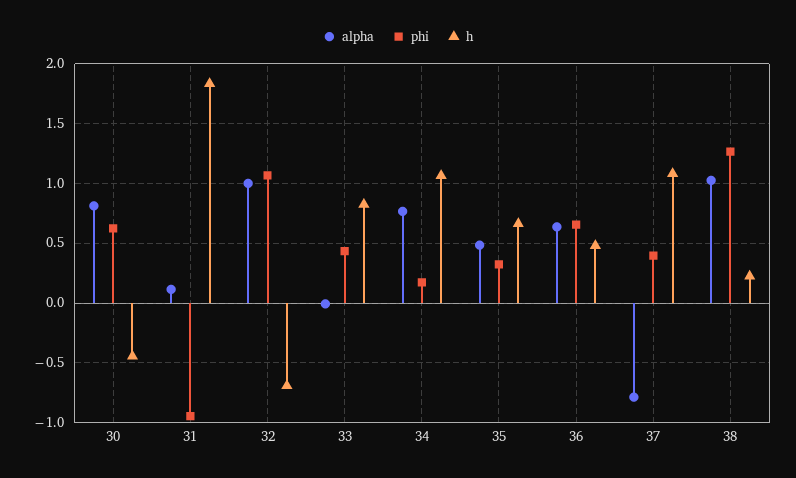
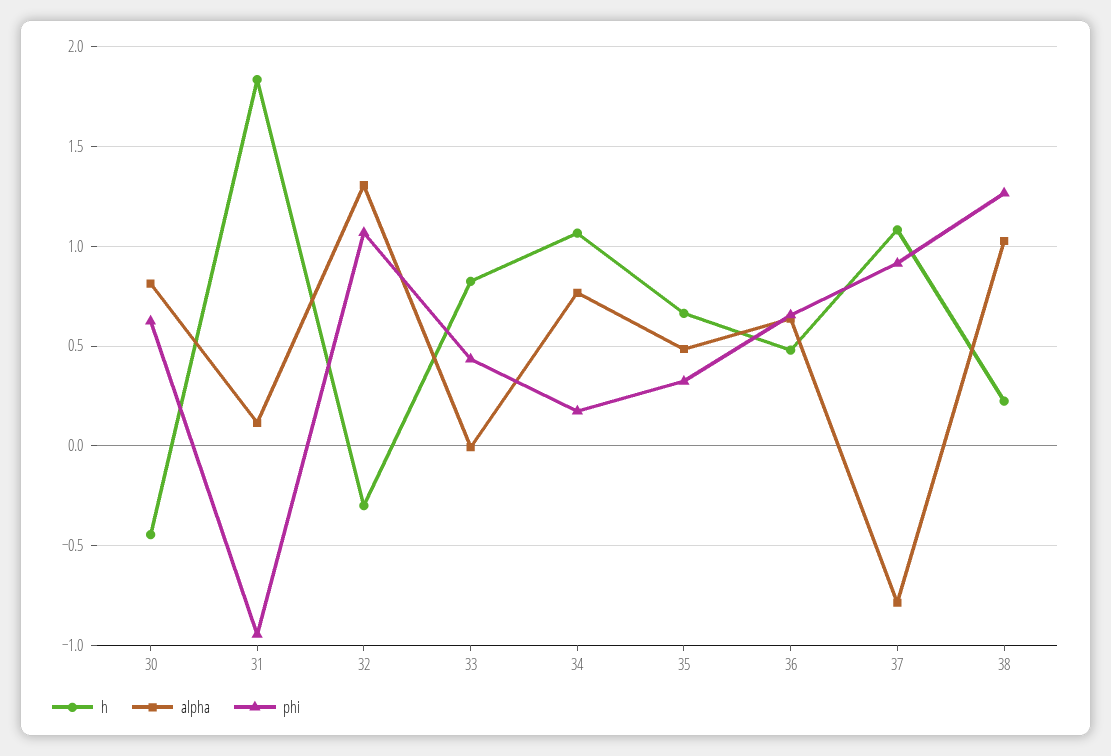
  {
    "alpha": {
      "30": 0.8,
      "31": 0.1,
-     "32": 1,
+     "32": 1.3,
      "33": 0,
      "34": 0.75,
      "35": 0.5,
      "36": 0.65,
      "37": -0.8,
      "38": 1.05
    },
    "phi": {
      "30": 0.6,
      "31": -0.95,
      "32": 1.05,
      "33": 0.45,
      "34": 0.15,
      "35": 0.3,
      "36": 0.65,
-     "37": 0.4,
+     "37": 0.9,
      "38": 1.25
    },
    "h": {
      "30": -0.45,
      "31": 1.85,
-     "32": -0.7,
+     "32": -0.3,
      "33": 0.8,
      "34": 1.05,
      "35": 0.65,
      "36": 0.5,
      "37": 1.1,
      "38": 0.2
    }
  }

